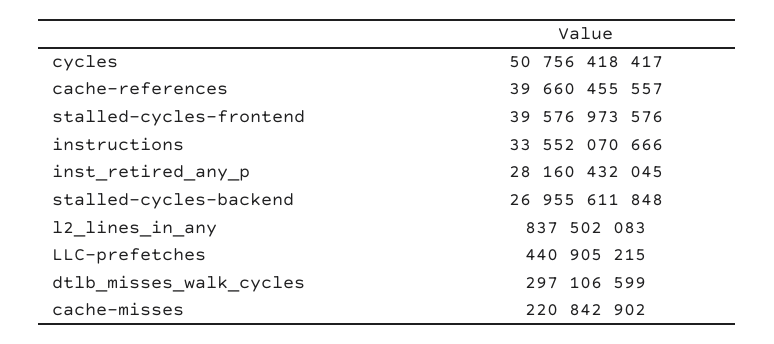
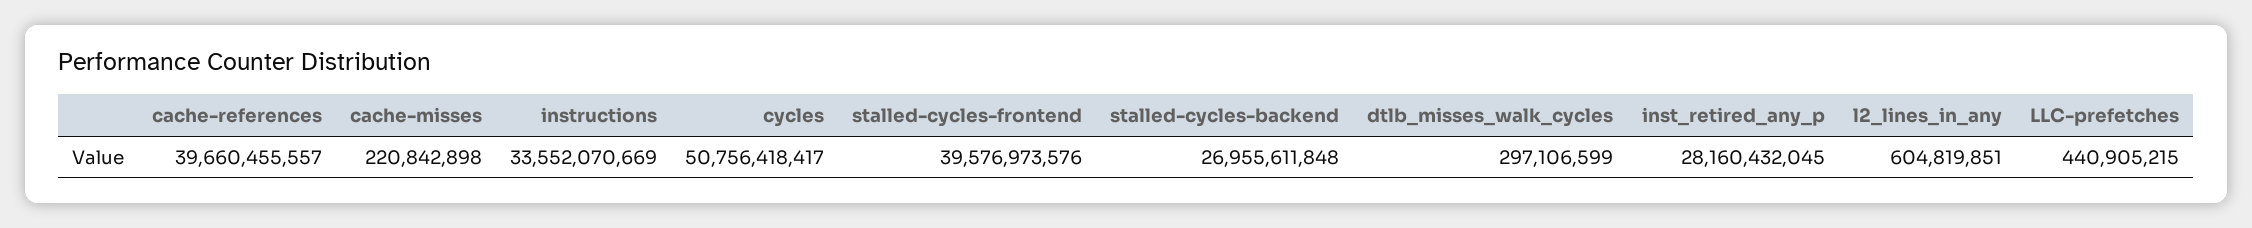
  {
    "cycles": 50756418417,
    "cache-references": 39660455557,
    "stalled-cycles-frontend": 39576973576,
-   "instructions": 33552070666,
+   "instructions": 33552070669,
    "inst_retired_any_p": 28160432045,
    "stalled-cycles-backend": 26955611848,
-   "l2_lines_in_any": 837502083,
+   "l2_lines_in_any": 604819851,
    "LLC-prefetches": 440905215,
    "dtlb_misses_walk_cycles": 297106599,
-   "cache-misses": 220842902
+   "cache-misses": 220842898
  }

